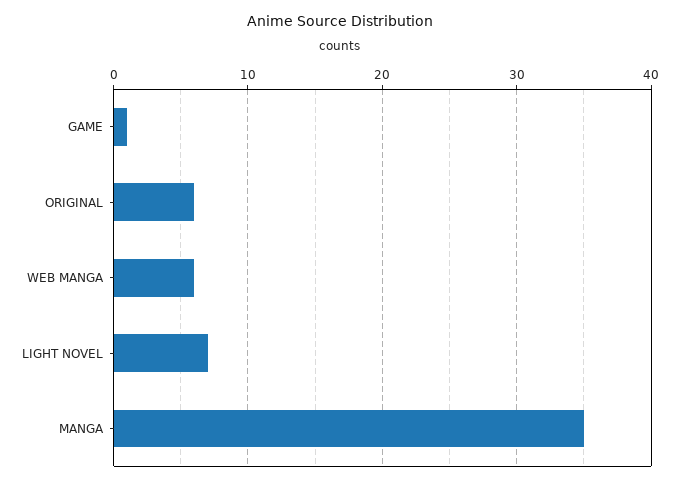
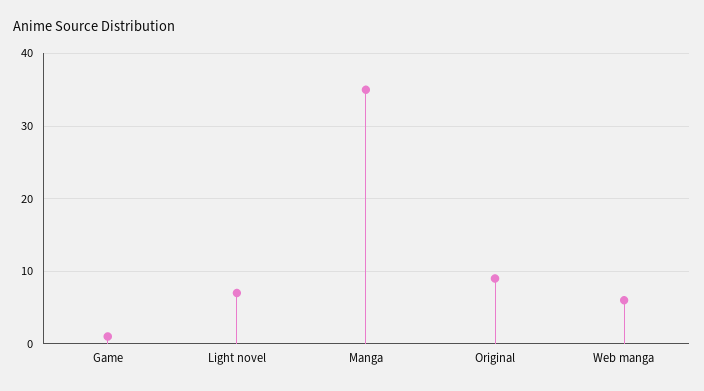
  {
    "GAME": 1,
-   "ORIGINAL": 6,
+   "ORIGINAL": 9,
    "WEB MANGA": 6,
    "LIGHT NOVEL": 7,
    "MANGA": 35
  }

